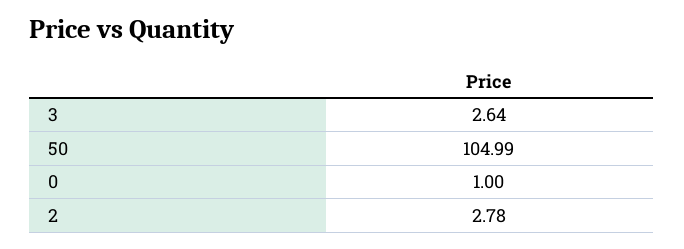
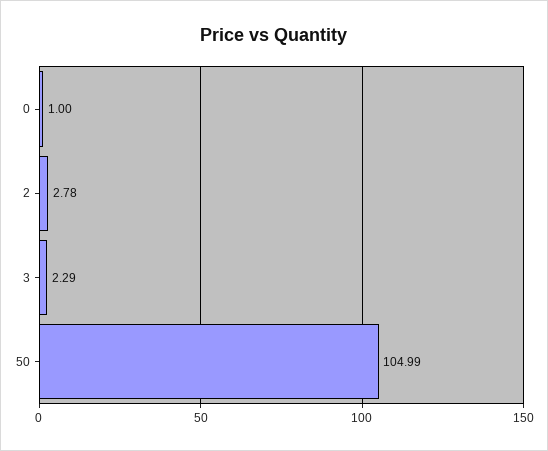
  {
-   "3": 2.64,
+   "3": 2.29,
    "50": 104.99,
    "0": 1,
    "2": 2.78
  }

